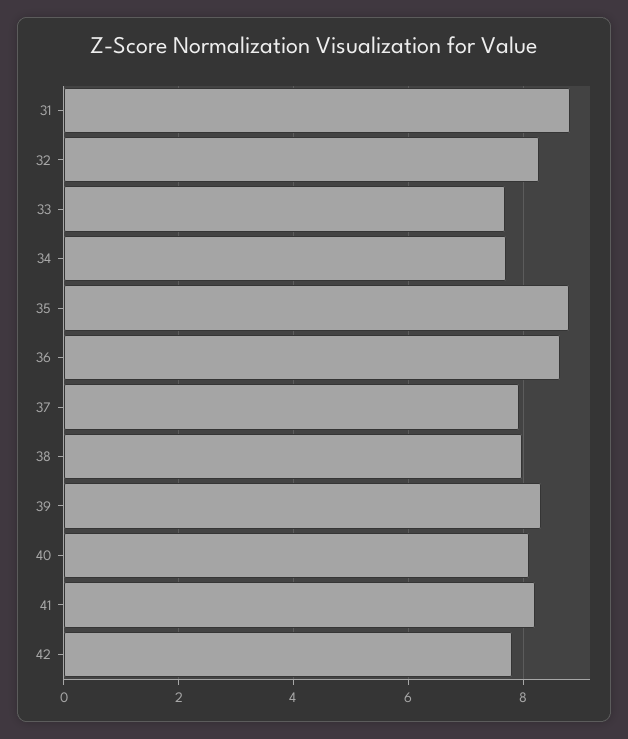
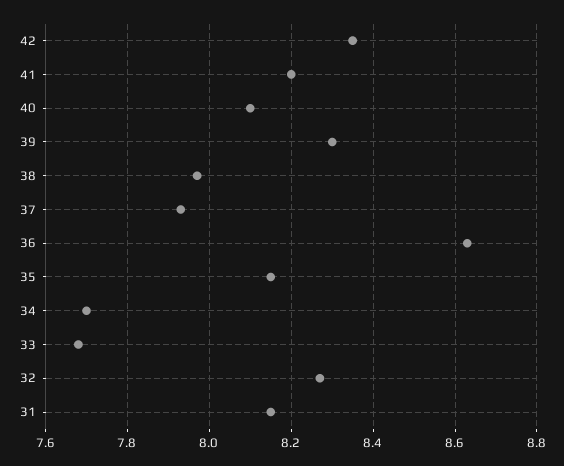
  {
-   "31": 8.8,
+   "31": 8.15,
    "32": 8.25,
    "33": 7.7,
    "34": 7.7,
-   "35": 8.8,
+   "35": 8.15,
    "36": 8.65,
    "37": 7.95,
    "38": 7.95,
    "39": 8.3,
    "40": 8.1,
    "41": 8.2,
-   "42": 7.8
+   "42": 8.35
  }

